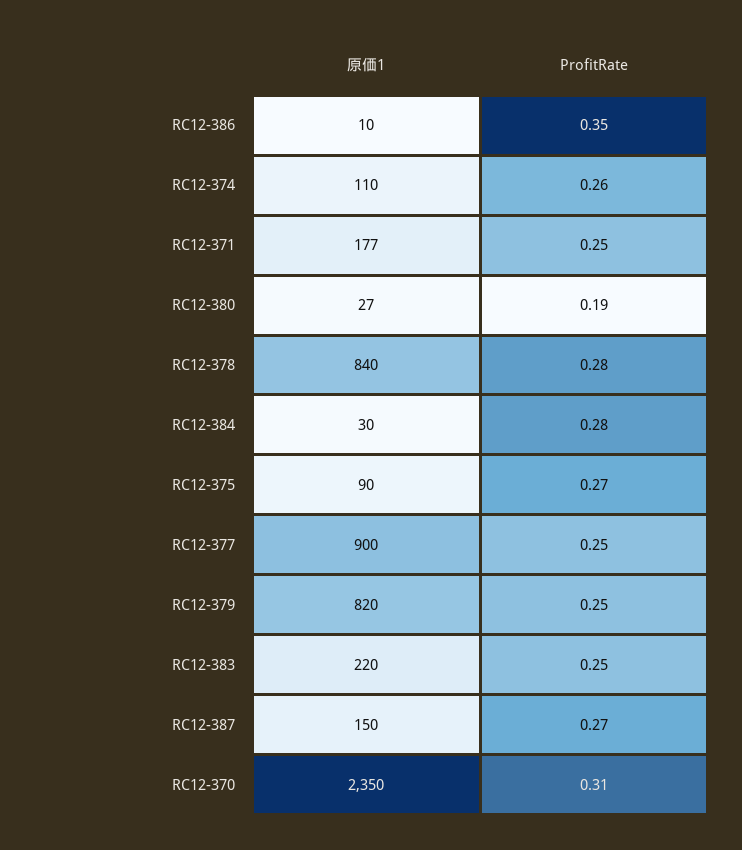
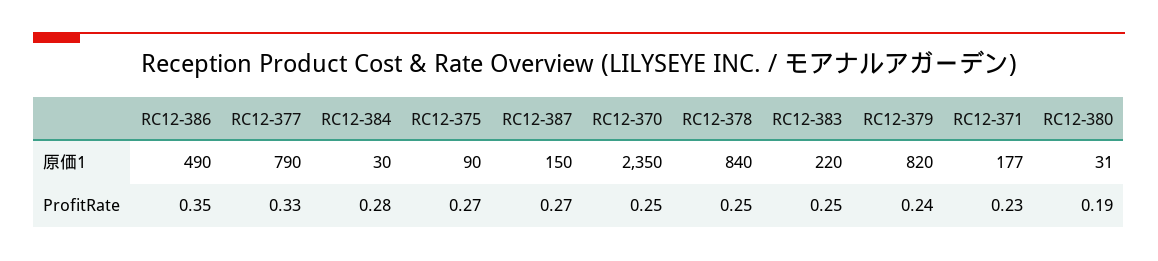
  {
    "原価1": {
-     "RC12-386": 10,
+     "RC12-386": 490,
-     "RC12-374": 110,
      "RC12-371": 177,
-     "RC12-380": 27,
+     "RC12-380": 31,
      "RC12-378": 840,
      "RC12-384": 30,
      "RC12-375": 90,
-     "RC12-377": 900,
+     "RC12-377": 790,
      "RC12-379": 820,
      "RC12-383": 220,
      "RC12-387": 150,
      "RC12-370": 2350
    },
    "ProfitRate": {
      "RC12-386": 0.35,
-     "RC12-374": 0.26,
-     "RC12-371": 0.25,
+     "RC12-371": 0.23,
      "RC12-380": 0.19,
-     "RC12-378": 0.28,
+     "RC12-378": 0.25,
      "RC12-384": 0.28,
      "RC12-375": 0.27,
-     "RC12-377": 0.25,
+     "RC12-377": 0.33,
-     "RC12-379": 0.25,
+     "RC12-379": 0.24,
      "RC12-383": 0.25,
      "RC12-387": 0.27,
-     "RC12-370": 0.31
+     "RC12-370": 0.25
    }
  }

